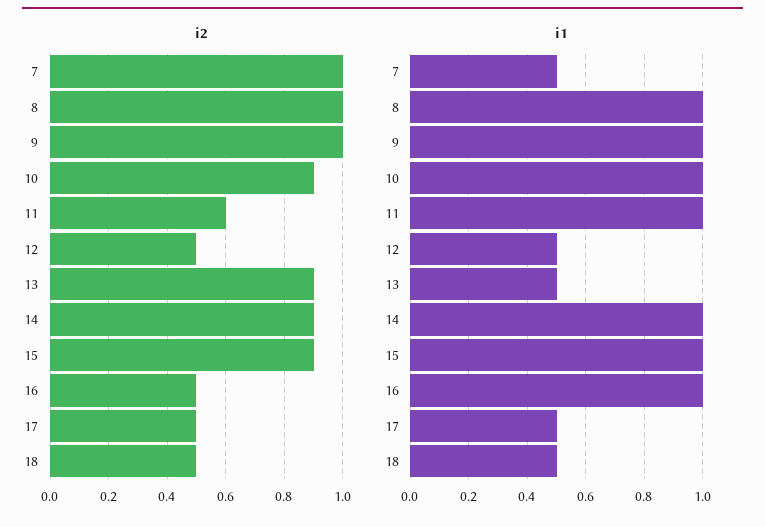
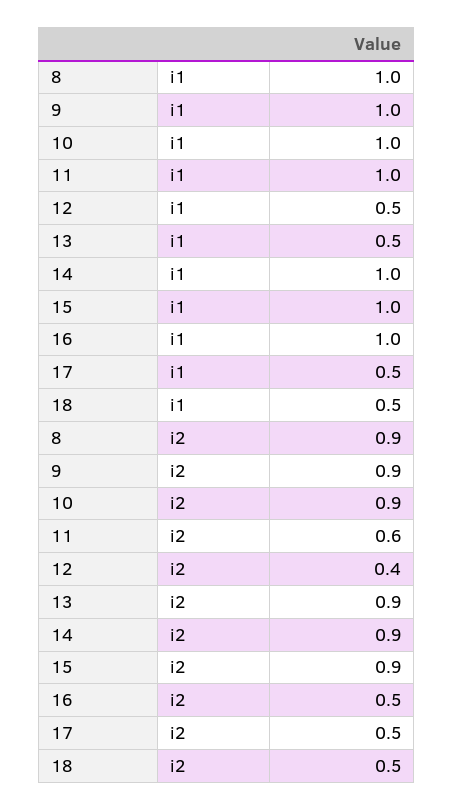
  {
    "i2": {
-     "7": 1,
-     "8": 1,
+     "8": 0.9,
-     "9": 1,
+     "9": 0.9,
      "10": 0.9,
      "11": 0.6,
-     "12": 0.5,
+     "12": 0.4,
      "13": 0.9,
      "14": 0.9,
      "15": 0.9,
      "16": 0.5,
      "17": 0.5,
      "18": 0.5
    },
    "i1": {
-     "7": 0.5,
      "8": 1,
      "9": 1,
      "10": 1,
      "11": 1,
      "12": 0.5,
      "13": 0.5,
      "14": 1,
      "15": 1,
      "16": 1,
      "17": 0.5,
      "18": 0.5
    }
  }

